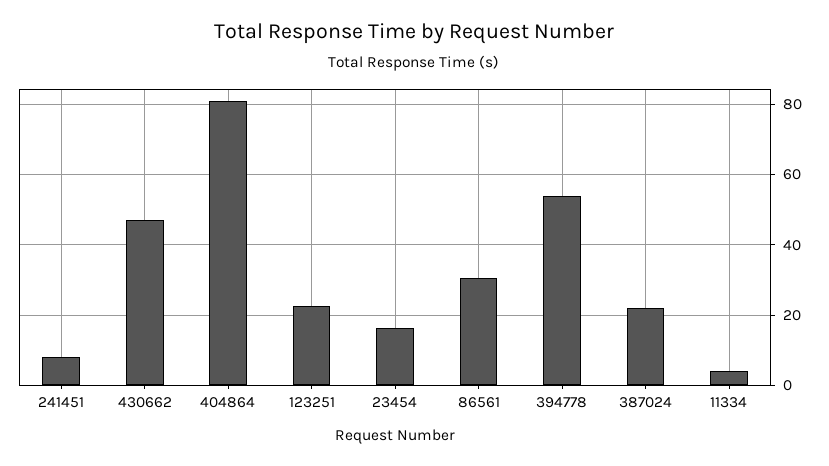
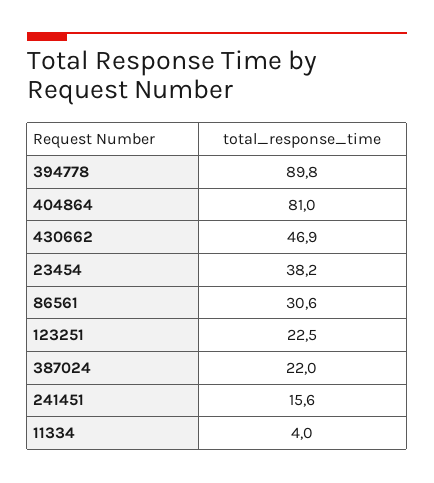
  {
-   "241451": 8,
+   "241451": 15.6,
    "430662": 46.9,
    "404864": 81,
    "123251": 22.5,
-   "23454": 16,
+   "23454": 38.2,
    "86561": 30.6,
-   "394778": 54,
+   "394778": 89.8,
    "387024": 22,
    "11334": 4
  }

